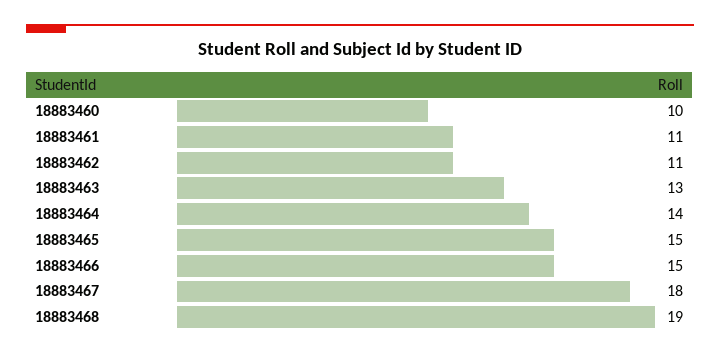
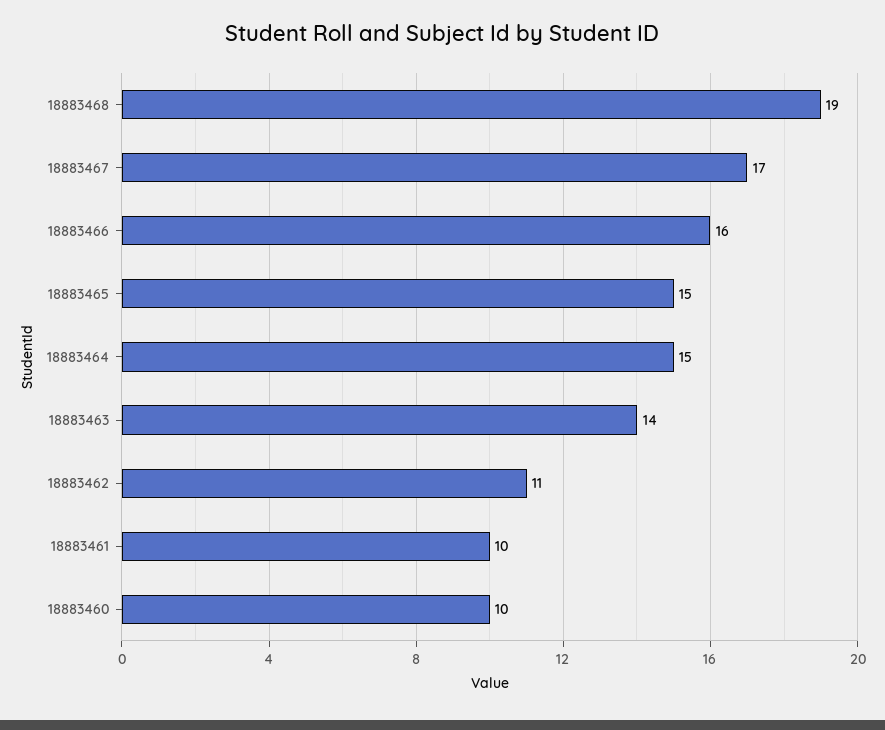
  {
    "18883460": 10,
-   "18883461": 11,
+   "18883461": 10,
    "18883462": 11,
-   "18883463": 13,
+   "18883463": 14,
-   "18883464": 14,
+   "18883464": 15,
    "18883465": 15,
-   "18883466": 15,
+   "18883466": 16,
-   "18883467": 18,
+   "18883467": 17,
    "18883468": 19
  }

